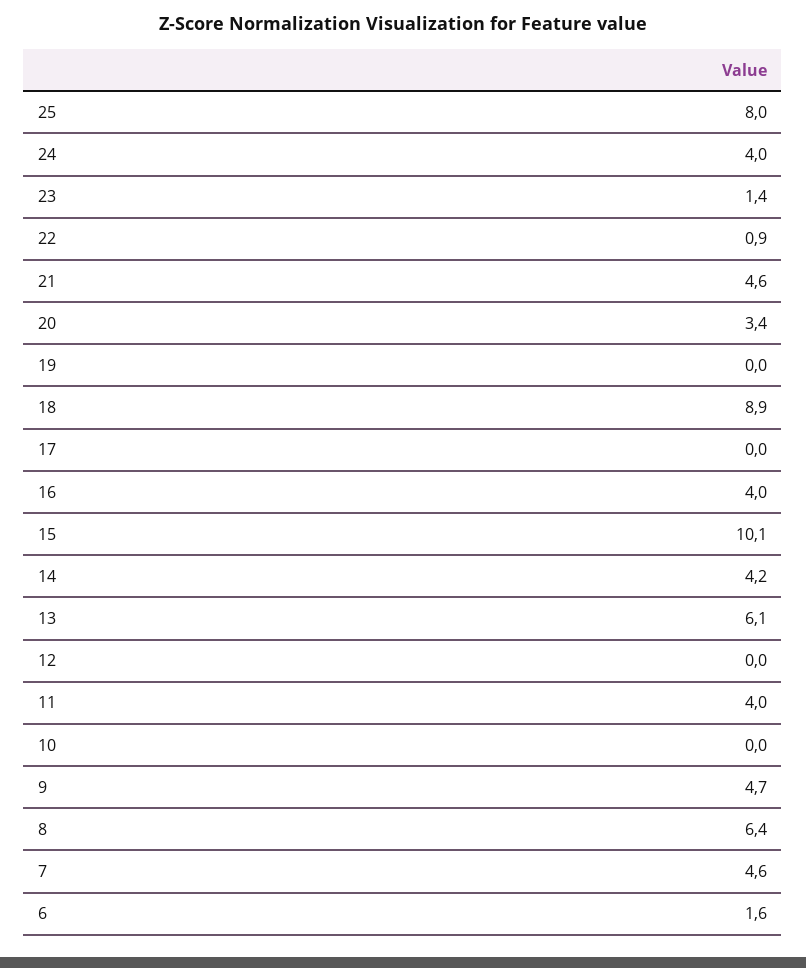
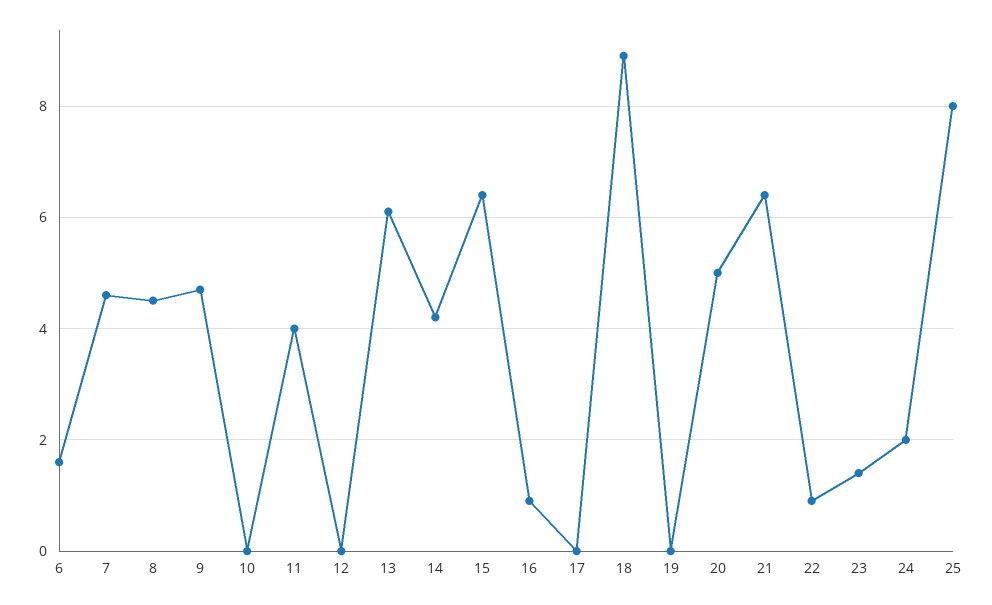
  {
    "25": 8,
-   "24": 4,
+   "24": 2,
    "23": 1.4,
    "22": 0.9,
-   "21": 4.6,
+   "21": 6.5,
-   "20": 3.4,
+   "20": 5,
    "19": 0,
    "18": 8.9,
    "17": 0,
-   "16": 4,
+   "16": 1,
-   "15": 10.1,
+   "15": 6.5,
    "14": 4.2,
    "13": 6.1,
    "12": 0,
    "11": 4,
    "10": 0,
    "9": 4.7,
-   "8": 6.4,
+   "8": 4.5,
    "7": 4.6,
    "6": 1.6
  }

